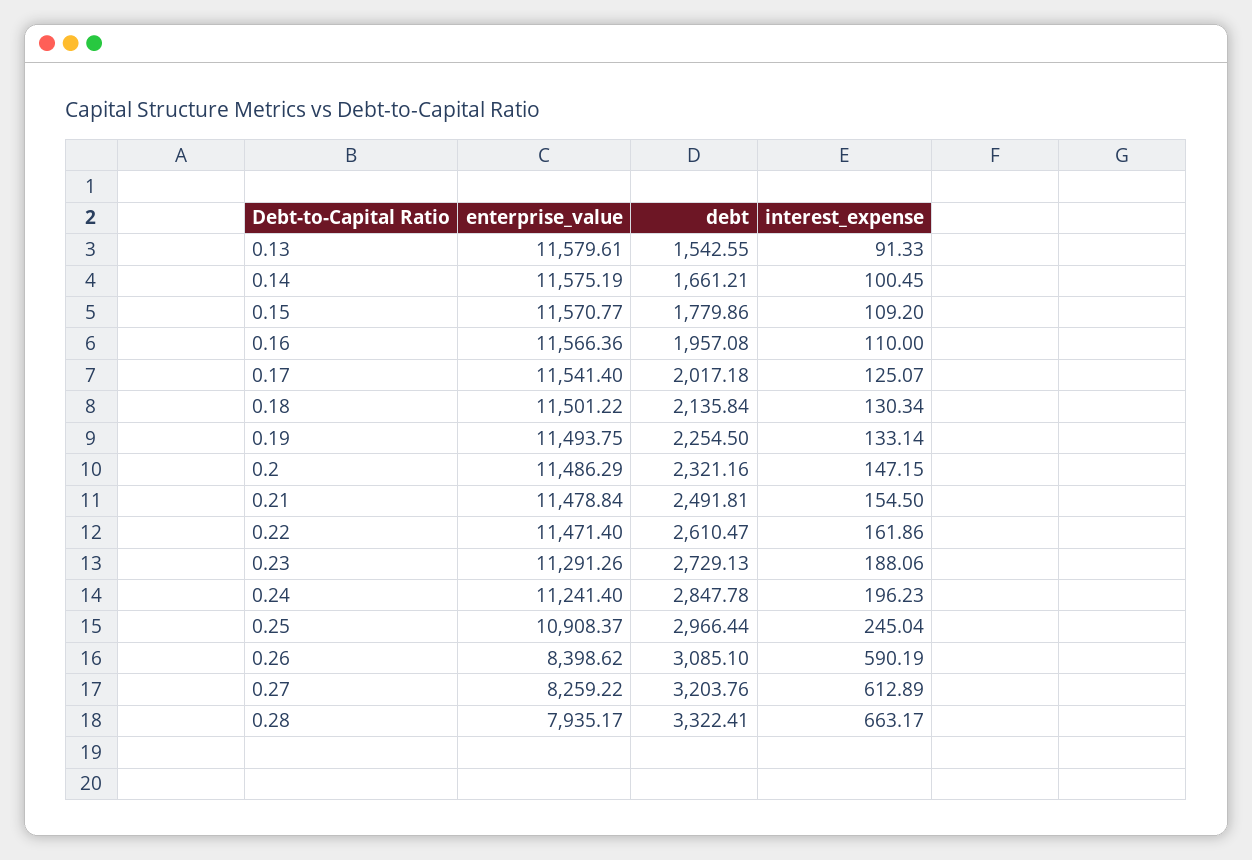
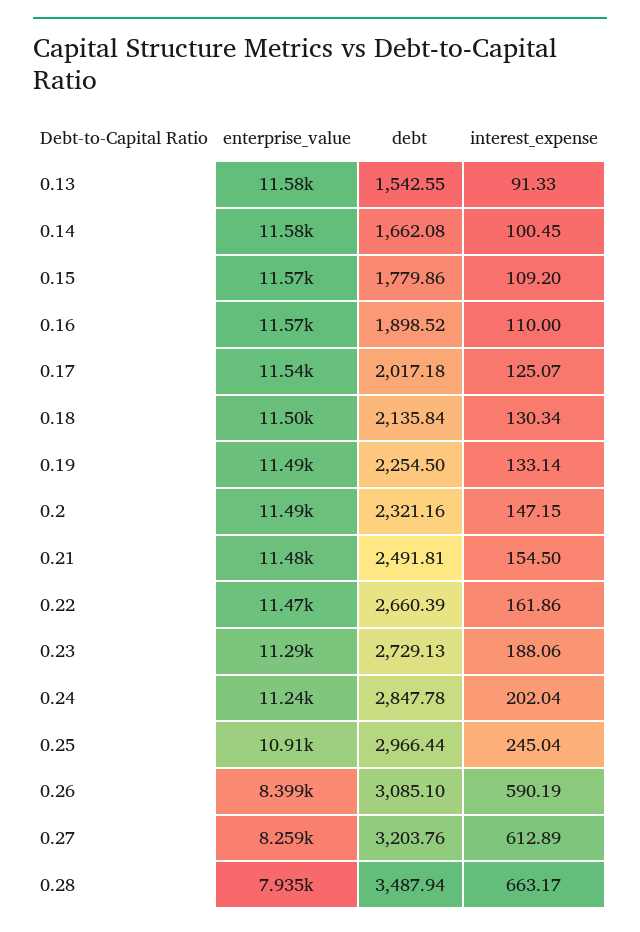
  {
    "enterprise_value": {
      "0.13": 11579.61,
      "0.14": 11575.19,
      "0.15": 11570.77,
      "0.16": 11566.36,
      "0.17": 11541.4,
      "0.18": 11501.22,
      "0.19": 11493.75,
      "0.2": 11486.29,
      "0.21": 11478.84,
      "0.22": 11471.4,
      "0.23": 11291.26,
      "0.24": 11241.4,
      "0.25": 10908.37,
      "0.26": 8398.62,
      "0.27": 8259.22,
      "0.28": 7935.17
    },
    "debt": {
      "0.13": 1542.55,
-     "0.14": 1661.21,
+     "0.14": 1662.08,
      "0.15": 1779.86,
-     "0.16": 1957.08,
+     "0.16": 1898.52,
      "0.17": 2017.18,
      "0.18": 2135.84,
      "0.19": 2254.5,
      "0.2": 2321.16,
      "0.21": 2491.81,
-     "0.22": 2610.47,
+     "0.22": 2660.39,
      "0.23": 2729.13,
      "0.24": 2847.78,
      "0.25": 2966.44,
      "0.26": 3085.1,
      "0.27": 3203.76,
-     "0.28": 3322.41
+     "0.28": 3487.94
    },
    "interest_expense": {
      "0.13": 91.33,
      "0.14": 100.45,
      "0.15": 109.2,
      "0.16": 110,
      "0.17": 125.07,
      "0.18": 130.34,
      "0.19": 133.14,
      "0.2": 147.15,
      "0.21": 154.5,
      "0.22": 161.86,
      "0.23": 188.06,
-     "0.24": 196.23,
+     "0.24": 202.04,
      "0.25": 245.04,
      "0.26": 590.19,
      "0.27": 612.89,
      "0.28": 663.17
    }
  }

